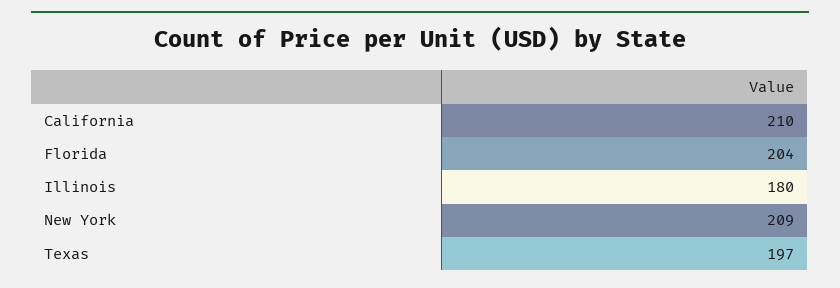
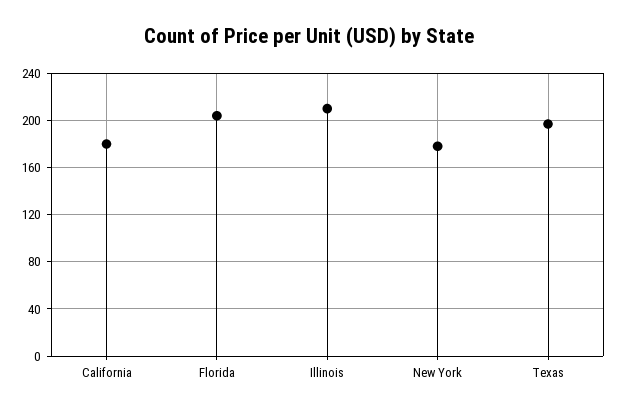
  {
-   "California": 210,
+   "California": 180,
    "Florida": 204,
-   "Illinois": 180,
+   "Illinois": 210,
-   "New York": 209,
+   "New York": 180,
    "Texas": 197
  }

